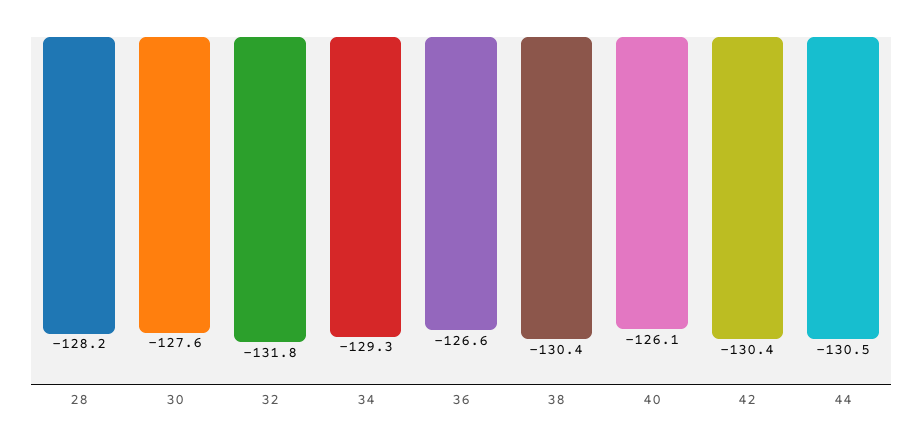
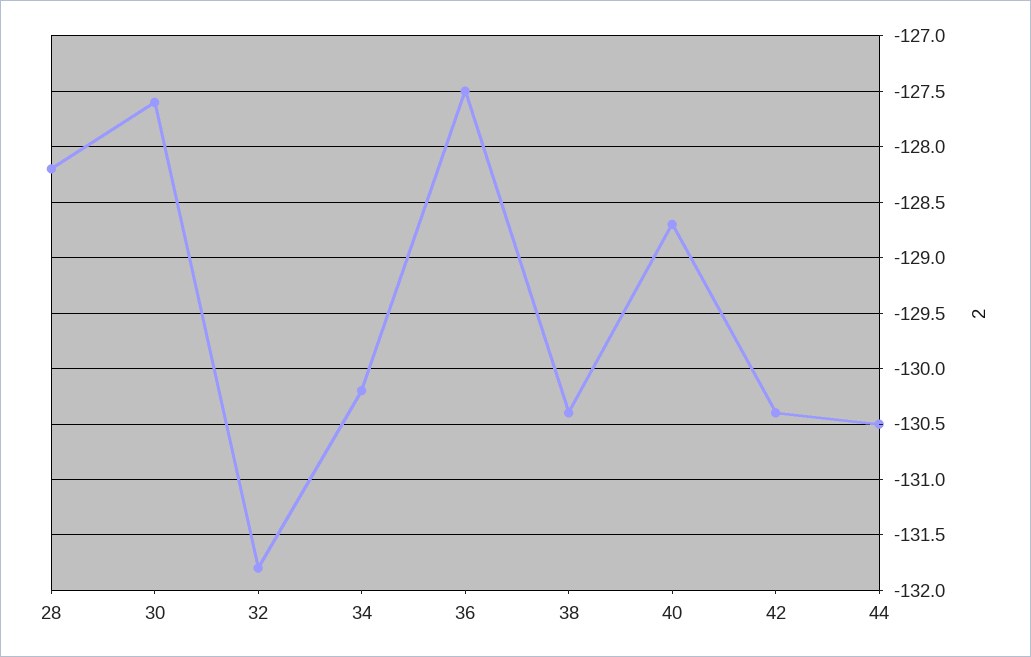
  {
    "28": -128.2,
    "30": -127.6,
    "32": -131.8,
-   "34": -129.3,
+   "34": -130.2,
-   "36": -126.6,
+   "36": -127.5,
    "38": -130.4,
-   "40": -126.1,
+   "40": -128.7,
    "42": -130.4,
    "44": -130.5
  }

